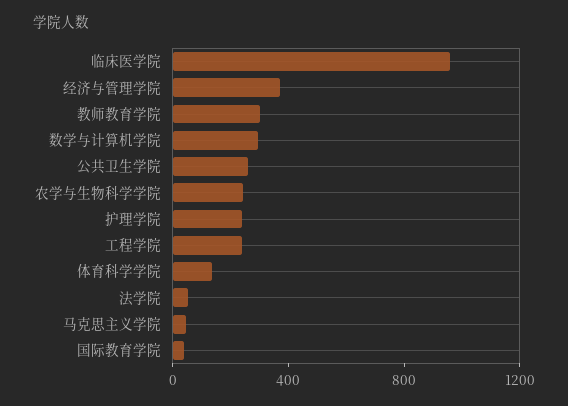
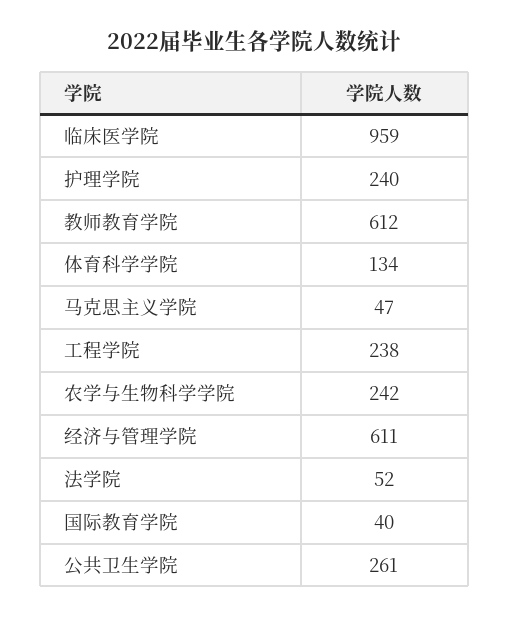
  {
    "临床医学院": 959,
-   "经济与管理学院": 400,
+   "经济与管理学院": 611,
-   "教师教育学院": 300,
+   "教师教育学院": 612,
-   "数学与计算机学院": 300,
    "公共卫生学院": 261,
    "农学与生物科学学院": 242,
    "护理学院": 240,
    "工程学院": 238,
    "体育科学学院": 134,
    "法学院": 52,
    "马克思主义学院": 47,
    "国际教育学院": 40
  }

